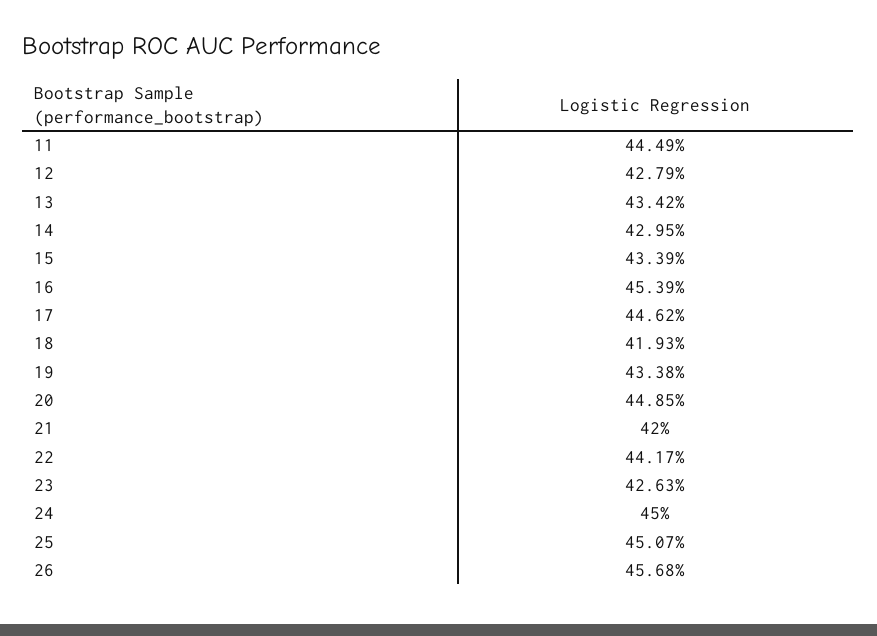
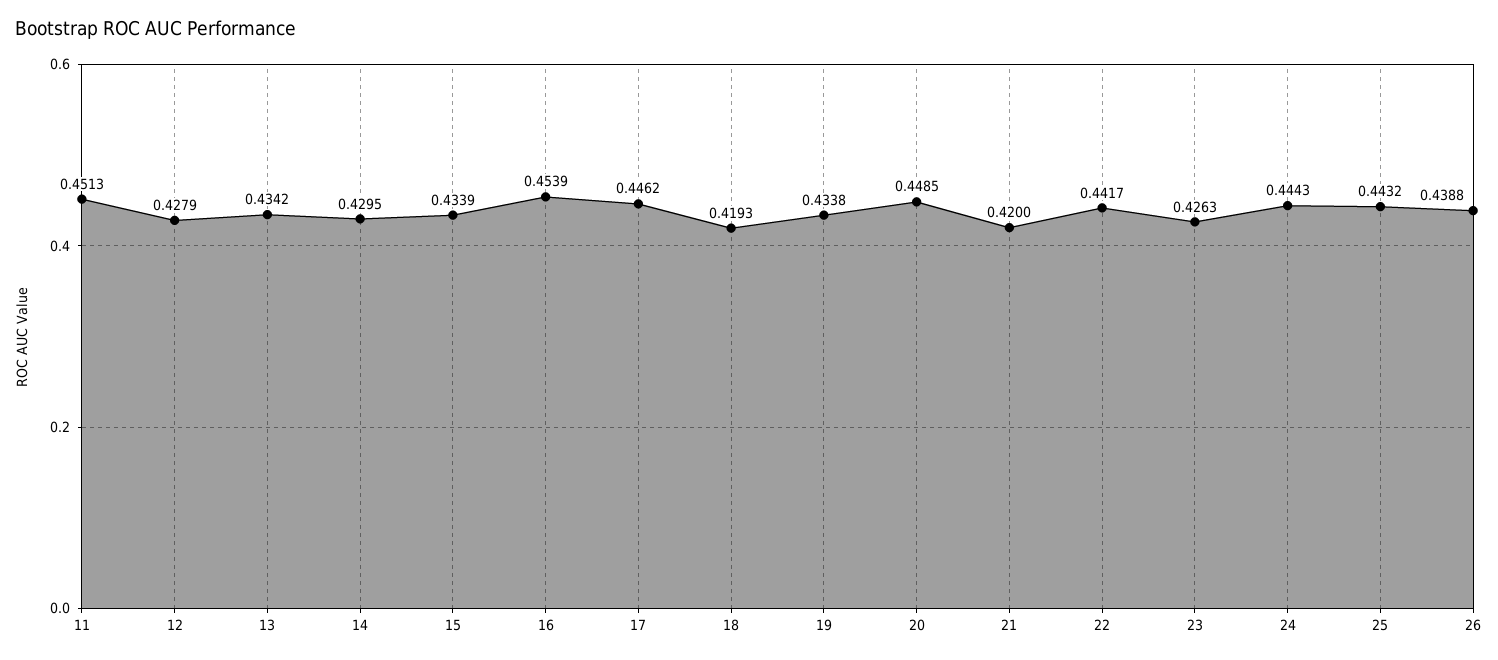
  {
-   "11": 0.4449,
+   "11": 0.4513,
    "12": 0.4279,
    "13": 0.4342,
    "14": 0.4295,
    "15": 0.4339,
    "16": 0.4539,
    "17": 0.4462,
    "18": 0.4193,
    "19": 0.4338,
    "20": 0.4485,
    "21": 0.42,
    "22": 0.4417,
    "23": 0.4263,
-   "24": 0.45,
+   "24": 0.4443,
-   "25": 0.4507,
+   "25": 0.4432,
-   "26": 0.4568
+   "26": 0.4388
  }

